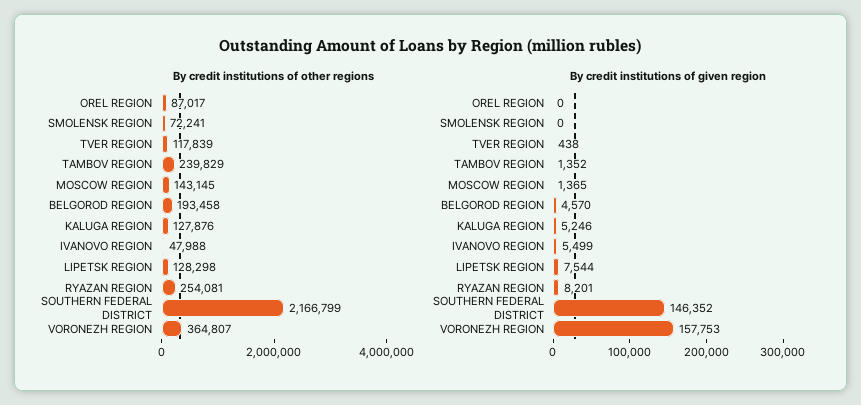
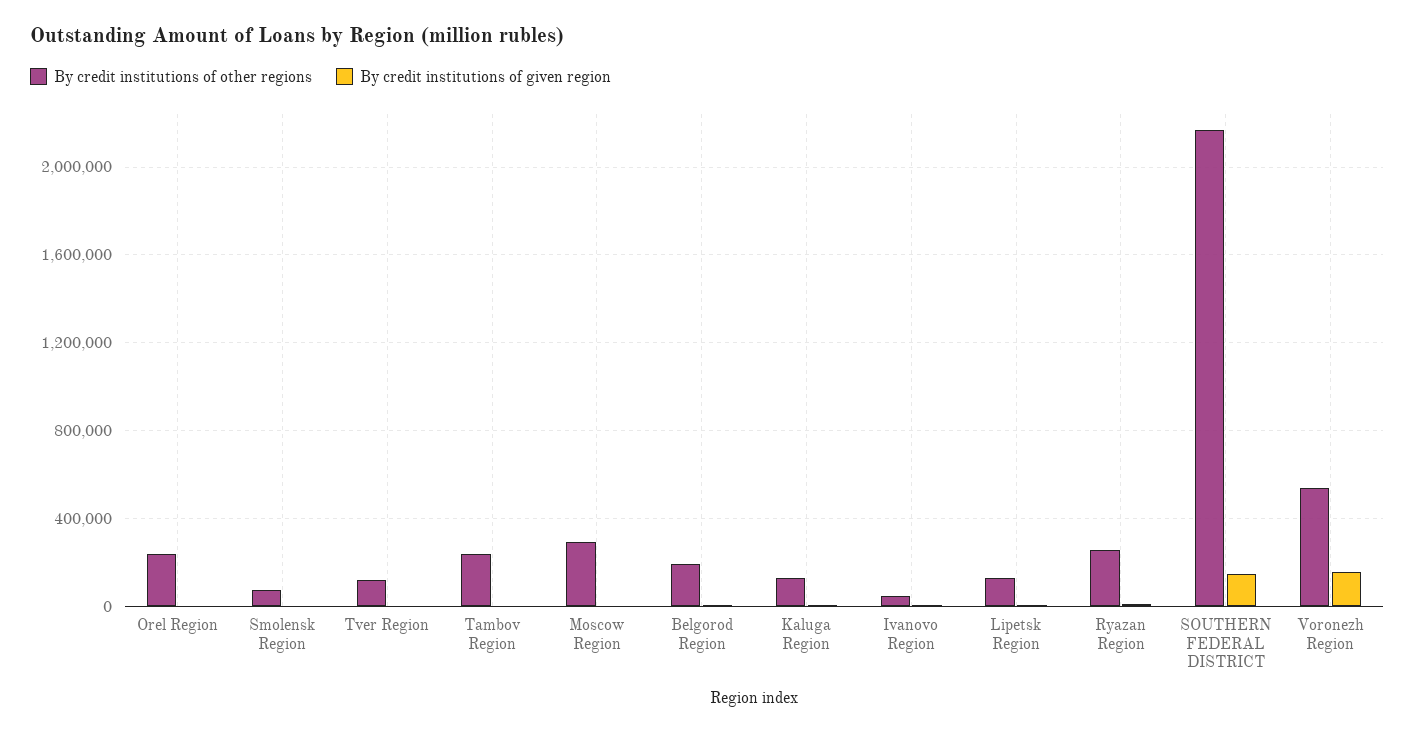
  {
    "By credit institutions of other regions": {
-     "OREL REGION": 87017,
+     "OREL REGION": 250000,
      "SMOLENSK REGION": 72241,
      "TVER REGION": 117839,
      "TAMBOV REGION": 239829,
-     "MOSCOW REGION": 143145,
+     "MOSCOW REGION": 300000,
      "BELGOROD REGION": 193458,
      "KALUGA REGION": 127876,
      "IVANOVO REGION": 47988,
      "LIPETSK REGION": 128298,
      "RYAZAN REGION": 254081,
      "SOUTHERN FEDERAL DISTRICT": 2166799,
-     "VORONEZH REGION": 364807
+     "VORONEZH REGION": 550000
    },
    "By credit institutions of given region": {
      "OREL REGION": 0,
      "SMOLENSK REGION": 0,
      "TVER REGION": 438,
      "TAMBOV REGION": 1352,
      "MOSCOW REGION": 1365,
      "BELGOROD REGION": 4570,
      "KALUGA REGION": 5246,
      "IVANOVO REGION": 5499,
      "LIPETSK REGION": 7544,
      "RYAZAN REGION": 8201,
      "SOUTHERN FEDERAL DISTRICT": 146352,
      "VORONEZH REGION": 157753
    }
  }

